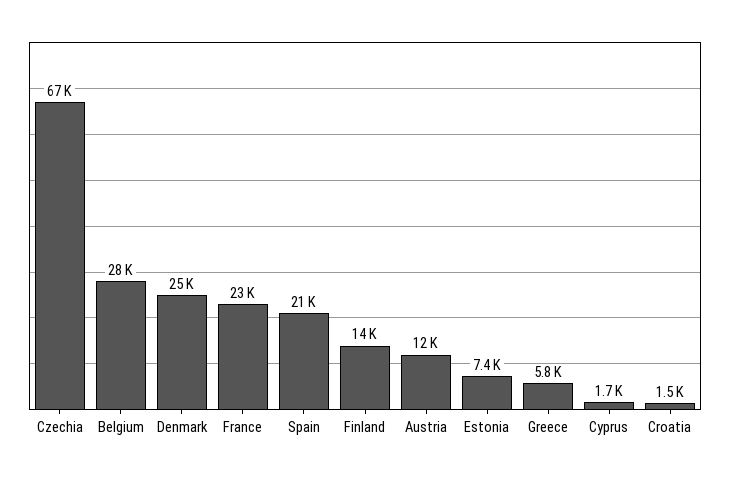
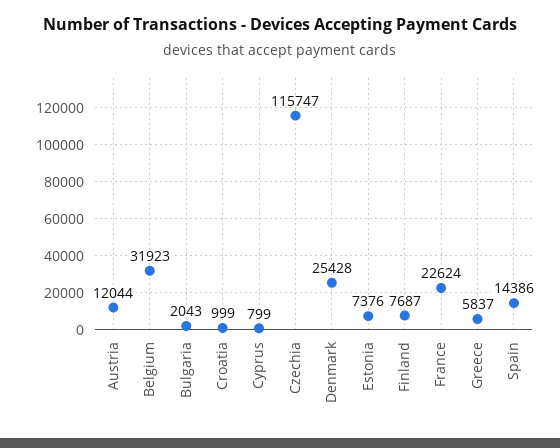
  {
-   "Czechia": 67000,
+   "Czechia": 115747,
-   "Belgium": 28000,
+   "Belgium": 31923,
    "Denmark": 25428,
    "France": 22624,
-   "Spain": 21000,
+   "Spain": 14386,
-   "Finland": 14000,
+   "Finland": 7687,
    "Austria": 12044,
    "Estonia": 7376,
    "Greece": 5837,
-   "Cyprus": 1700,
+   "Cyprus": 799,
-   "Croatia": 1500
+   "Croatia": 999,
+   "Bulgaria": 2043
  }

